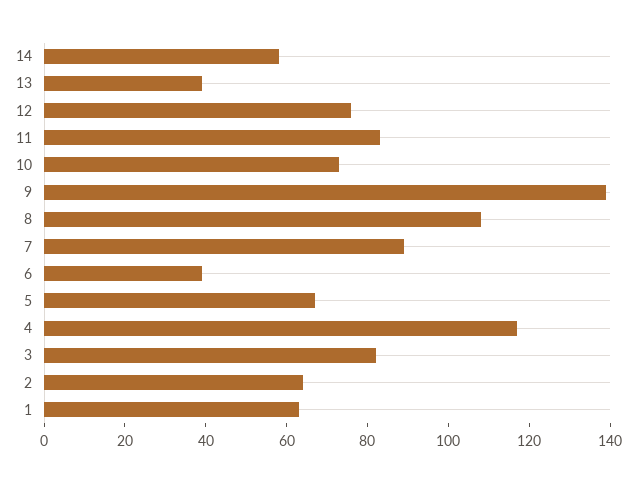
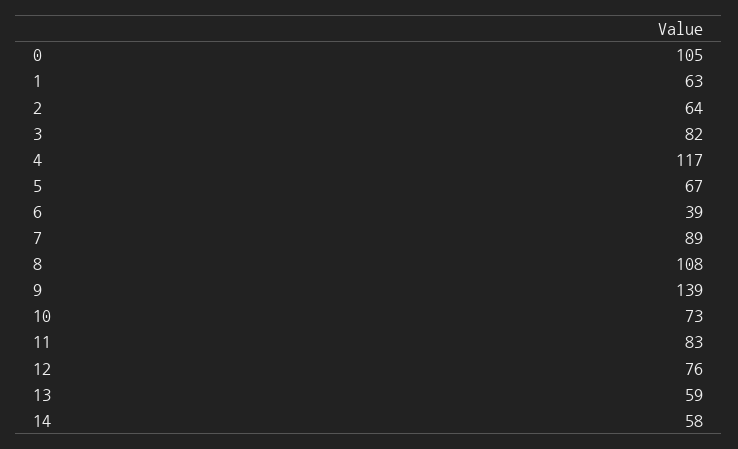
  {
    "14": 58,
-   "13": 40,
+   "13": 59,
    "12": 76,
    "11": 83,
    "10": 73,
    "9": 139,
    "8": 108,
    "7": 89,
    "6": 39,
    "5": 67,
    "4": 117,
    "3": 82,
    "2": 64,
-   "1": 63
+   "1": 63,
+   "0": 105
  }

